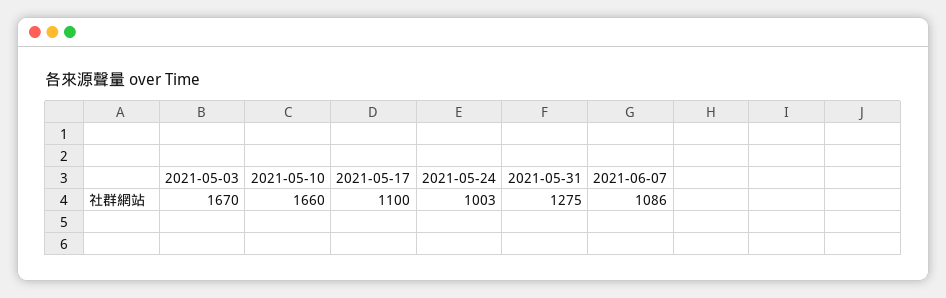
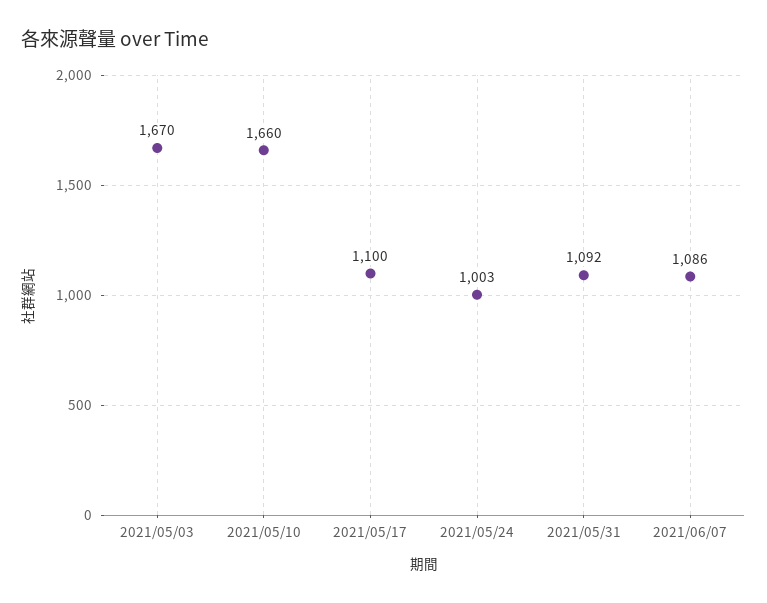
  {
    "2021-05-03": 1670,
    "2021-05-10": 1660,
    "2021-05-17": 1100,
    "2021-05-24": 1003,
-   "2021-05-31": 1275,
+   "2021-05-31": 1092,
    "2021-06-07": 1086
  }

